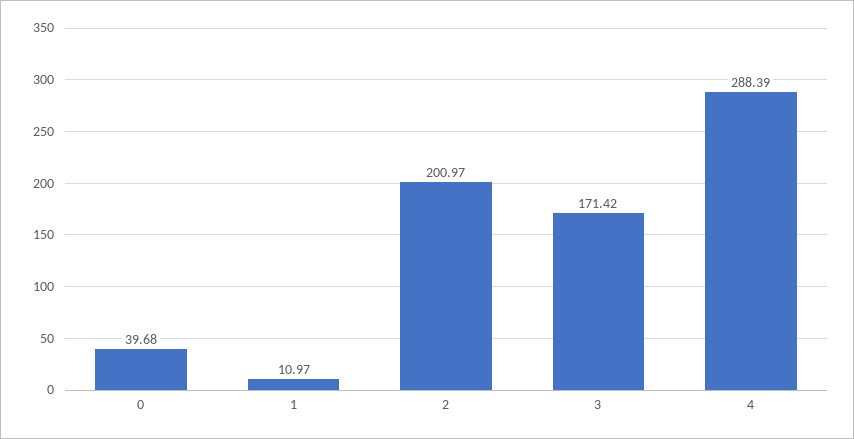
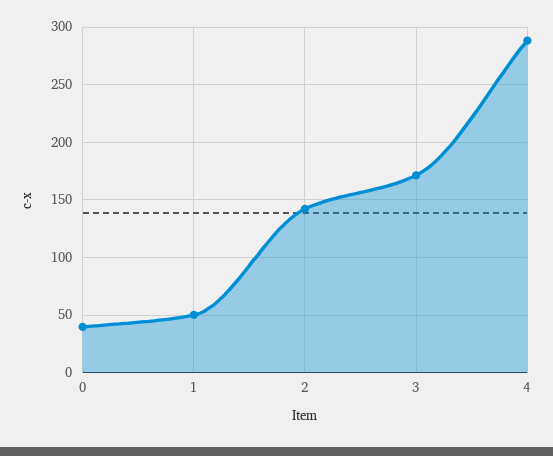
  {
    "0": 39.68,
-   "1": 10.97,
+   "1": 50,
-   "2": 200.97,
+   "2": 140,
    "3": 171.42,
    "4": 288.39
  }

